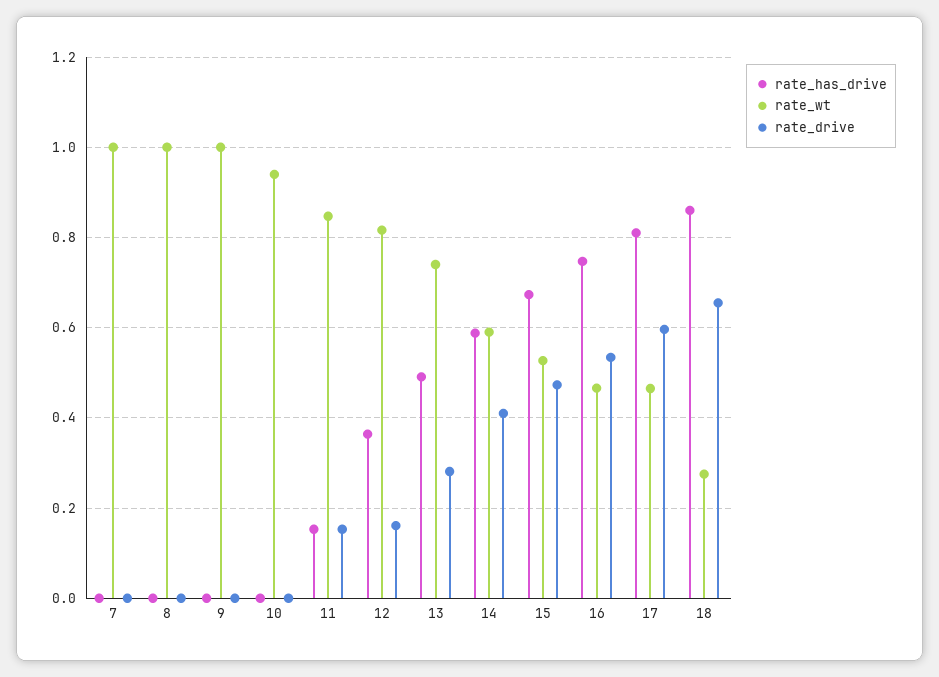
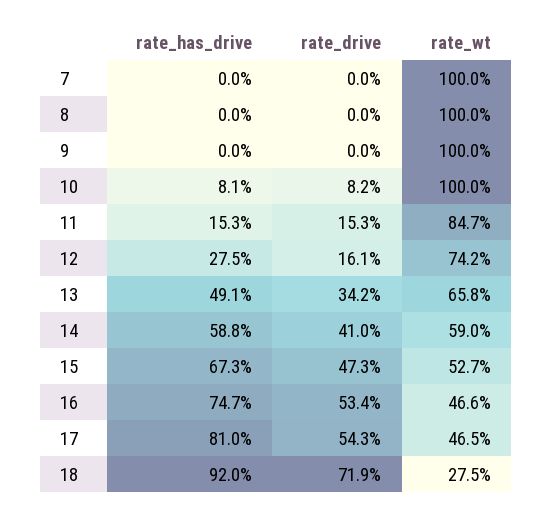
  {
    "rate_has_drive": {
      "7": 0,
      "8": 0,
      "9": 0,
-     "10": 0,
+     "10": 0.081,
      "11": 0.153,
-     "12": 0.36,
+     "12": 0.275,
      "13": 0.491,
      "14": 0.588,
      "15": 0.673,
      "16": 0.747,
      "17": 0.81,
-     "18": 0.86
+     "18": 0.92
    },
    "rate_wt": {
      "7": 1,
      "8": 1,
      "9": 1,
-     "10": 0.94,
+     "10": 1,
      "11": 0.847,
-     "12": 0.82,
+     "12": 0.742,
-     "13": 0.74,
+     "13": 0.658,
      "14": 0.59,
      "15": 0.527,
      "16": 0.466,
      "17": 0.465,
      "18": 0.275
    },
    "rate_drive": {
      "7": 0,
      "8": 0,
      "9": 0,
-     "10": 0,
+     "10": 0.082,
      "11": 0.153,
      "12": 0.161,
-     "13": 0.28,
+     "13": 0.342,
      "14": 0.41,
      "15": 0.473,
      "16": 0.534,
-     "17": 0.6,
+     "17": 0.543,
-     "18": 0.66
+     "18": 0.719
    }
  }

